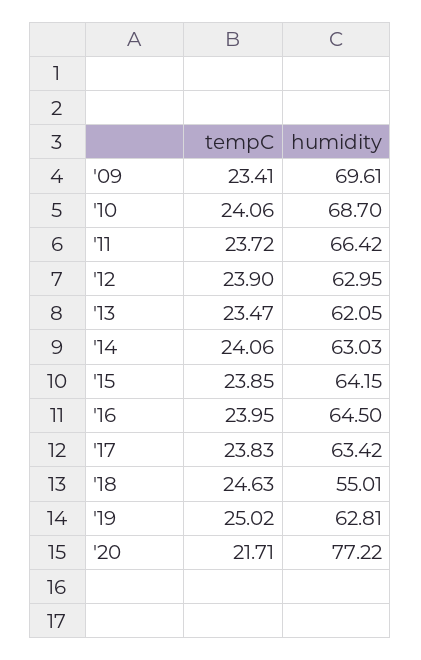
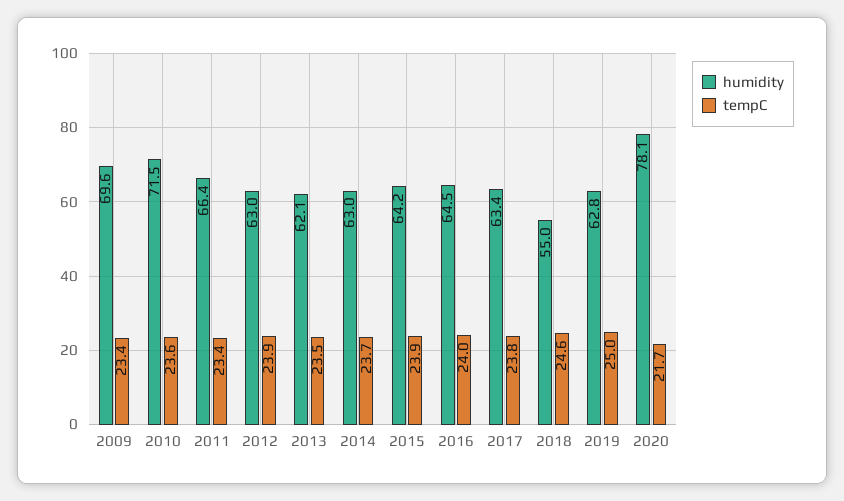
  {
    "tempC": {
      "'09": 23.41,
-     "'10": 24.06,
+     "'10": 23.6,
-     "'11": 23.72,
+     "'11": 23.4,
      "'12": 23.9,
      "'13": 23.47,
-     "'14": 24.06,
+     "'14": 23.7,
      "'15": 23.85,
      "'16": 23.95,
      "'17": 23.83,
      "'18": 24.63,
      "'19": 25.02,
      "'20": 21.71
    },
    "humidity": {
      "'09": 69.61,
-     "'10": 68.7,
+     "'10": 71.5,
      "'11": 66.42,
      "'12": 62.95,
      "'13": 62.05,
      "'14": 63.03,
      "'15": 64.15,
      "'16": 64.5,
      "'17": 63.42,
      "'18": 55.01,
      "'19": 62.81,
-     "'20": 77.22
+     "'20": 78.1
    }
  }

